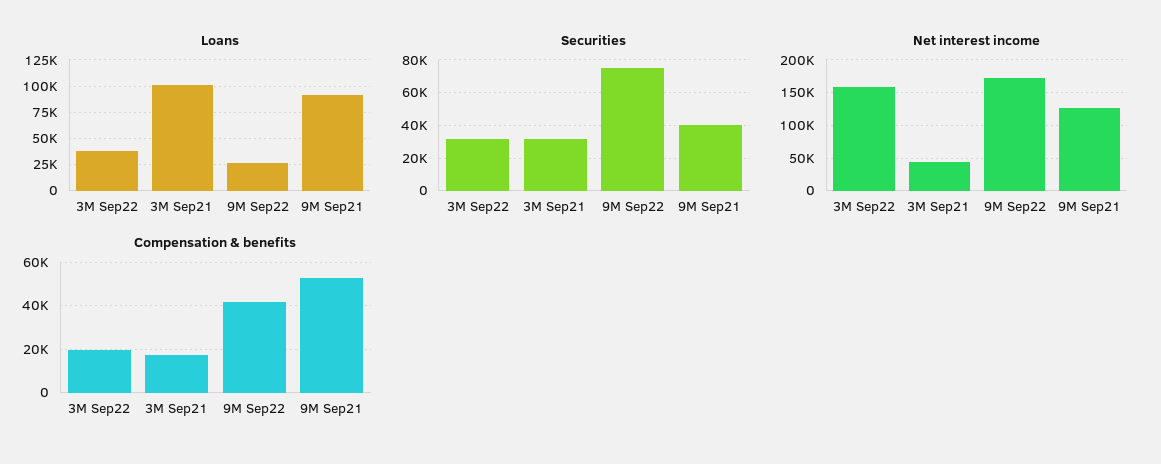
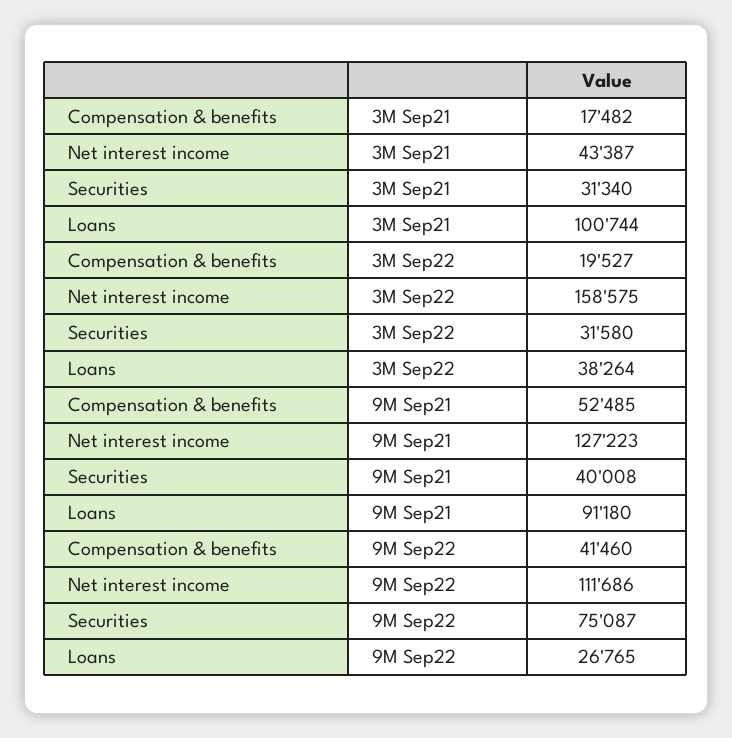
  {
    "Loans": {
      "3M Sep22": 38264,
      "3M Sep21": 100744,
      "9M Sep22": 26765,
      "9M Sep21": 91180
    },
    "Securities": {
      "3M Sep22": 31580,
      "3M Sep21": 31340,
      "9M Sep22": 75087,
      "9M Sep21": 40008
    },
    "Net interest income": {
      "3M Sep22": 158575,
      "3M Sep21": 43387,
-     "9M Sep22": 170000,
+     "9M Sep22": 111686,
      "9M Sep21": 127223
    },
    "Compensation & benefits": {
      "3M Sep22": 19527,
      "3M Sep21": 17482,
      "9M Sep22": 41460,
      "9M Sep21": 52485
    }
  }

